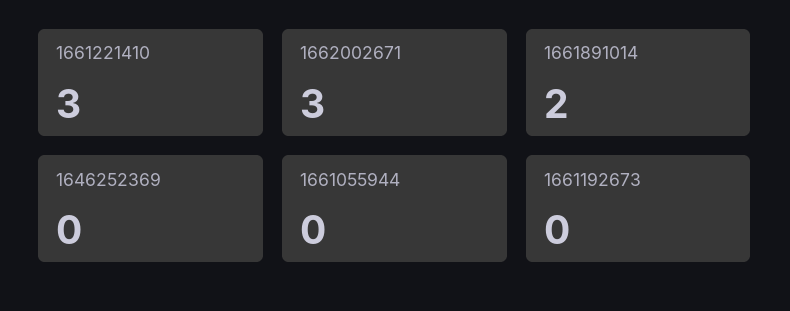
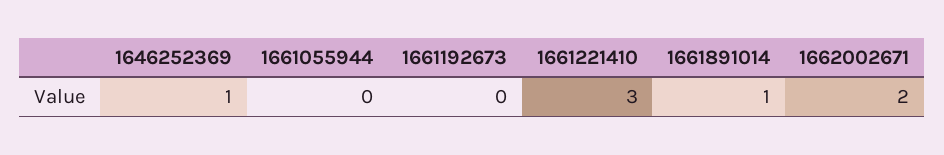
  {
    "1661221410": 3,
-   "1662002671": 3,
+   "1662002671": 2,
-   "1661891014": 2,
+   "1661891014": 1,
-   "1646252369": 0,
+   "1646252369": 1,
    "1661055944": 0,
    "1661192673": 0
  }

